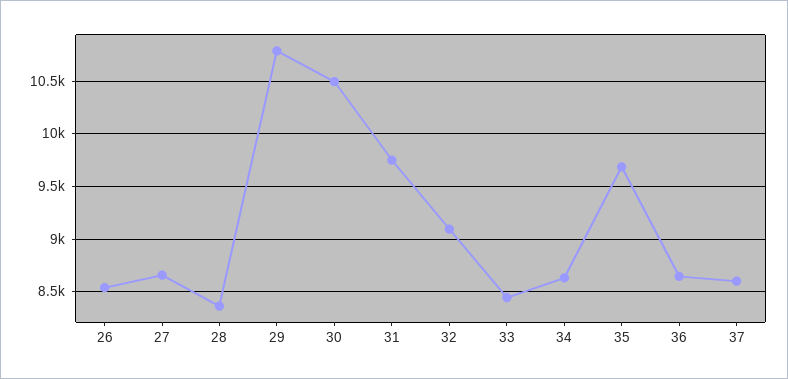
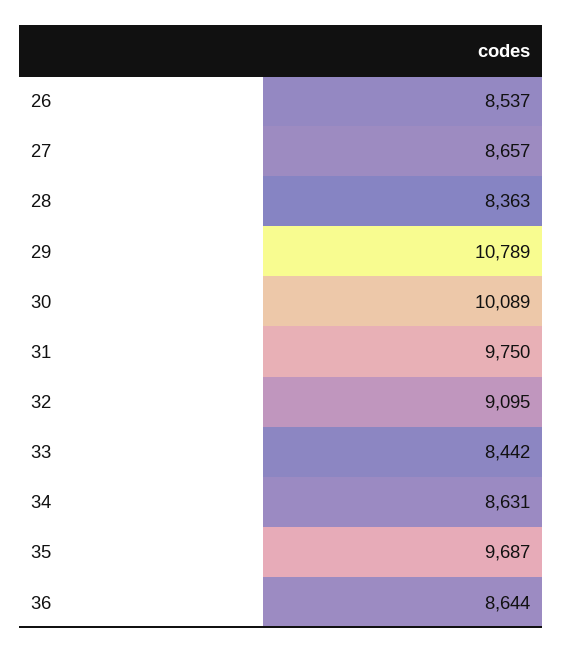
  {
    "26": 8537,
    "27": 8657,
    "28": 8363,
    "29": 10789,
-   "30": 10500,
+   "30": 10089,
    "31": 9750,
    "32": 9095,
    "33": 8442,
    "34": 8631,
    "35": 9687,
-   "36": 8644,
+   "36": 8644
-   "37": 8600
  }

